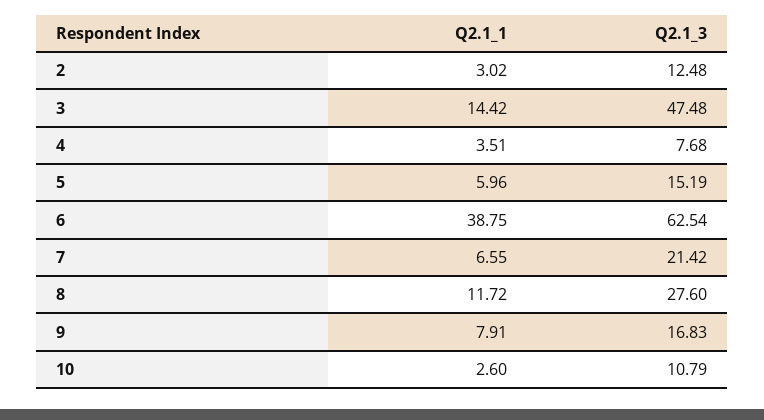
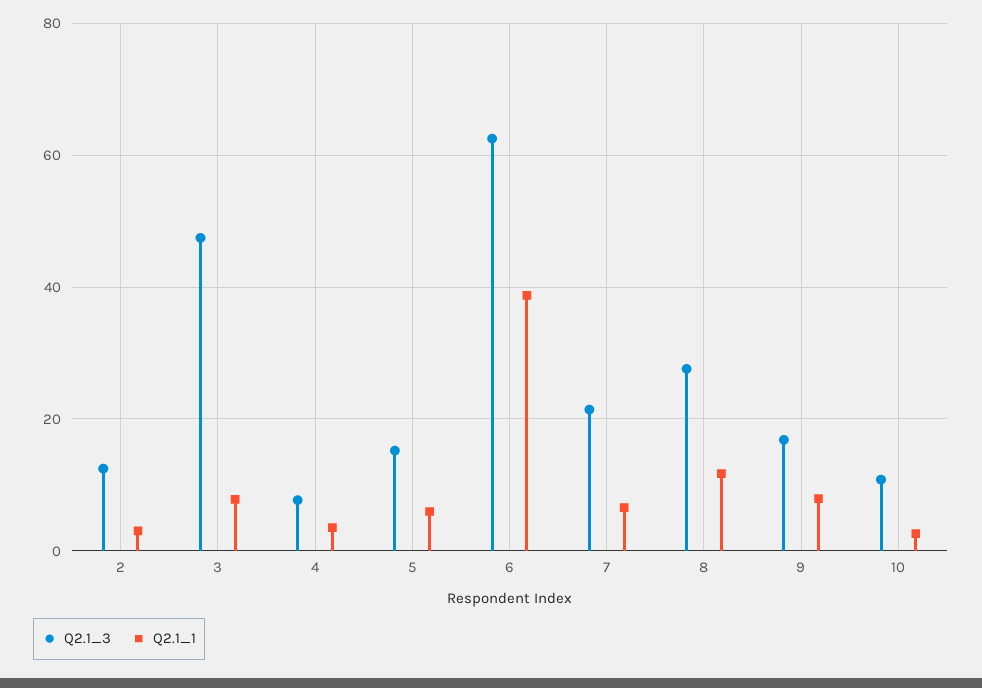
  {
    "Q2.1_1": {
      "2": 3.02,
-     "3": 14.42,
+     "3": 8,
      "4": 3.51,
      "5": 5.96,
      "6": 38.75,
      "7": 6.55,
      "8": 11.72,
      "9": 7.91,
      "10": 2.6
    },
    "Q2.1_3": {
      "2": 12.48,
      "3": 47.48,
      "4": 7.68,
      "5": 15.19,
      "6": 62.54,
      "7": 21.42,
      "8": 27.6,
      "9": 16.83,
      "10": 10.79
    }
  }

